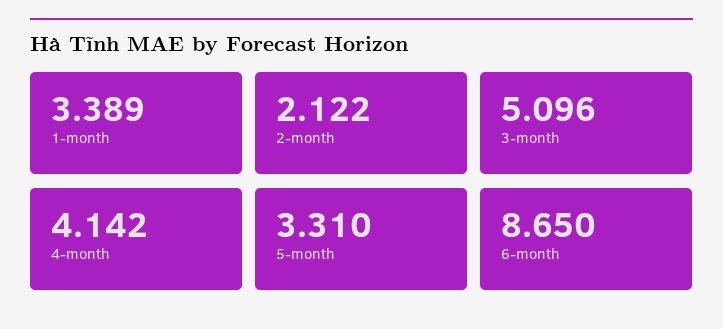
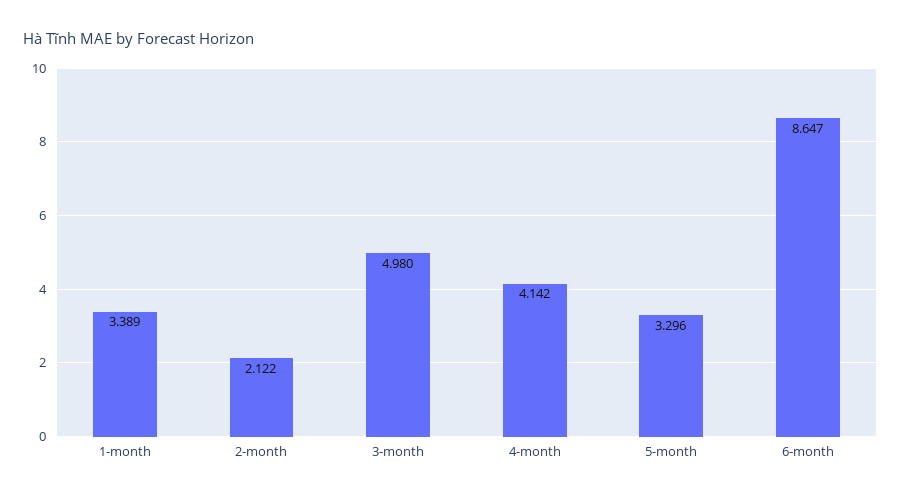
  {
    "1-month": 3.389,
    "2-month": 2.122,
-   "3-month": 5.096,
+   "3-month": 4.98,
    "4-month": 4.142,
-   "5-month": 3.31,
+   "5-month": 3.296,
-   "6-month": 8.65
+   "6-month": 8.647
  }

